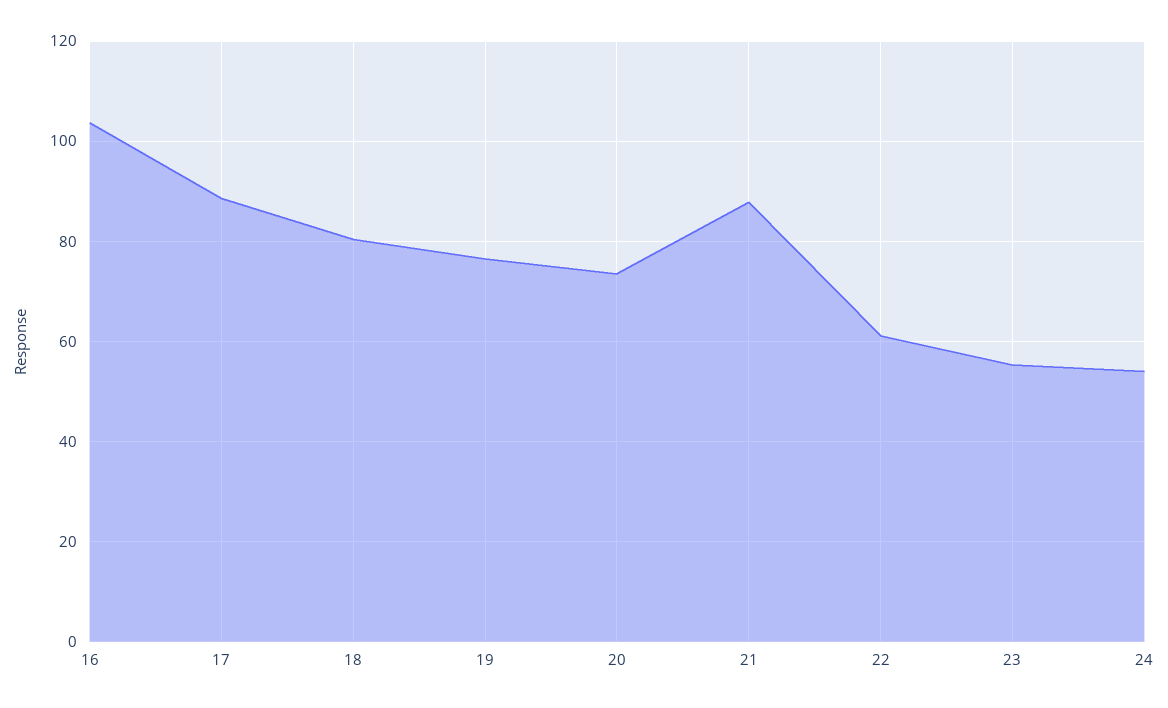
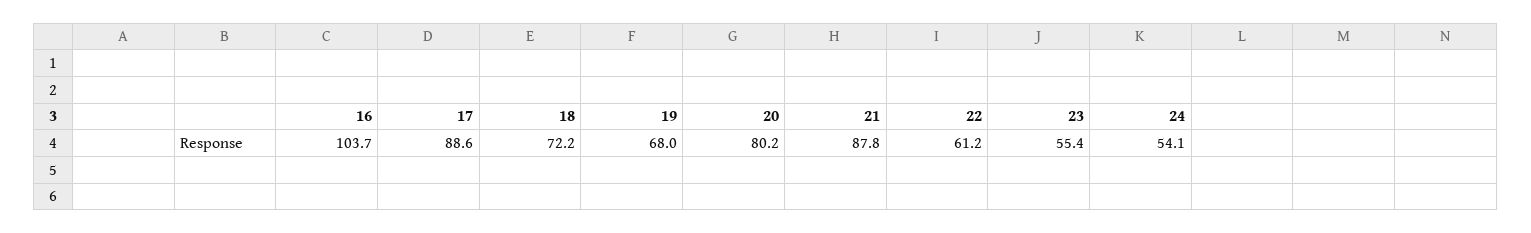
  {
    "16": 103.7,
    "17": 88.6,
-   "18": 80,
+   "18": 72.2,
-   "19": 76,
+   "19": 68,
-   "20": 74,
+   "20": 80.2,
    "21": 87.8,
    "22": 61.2,
    "23": 55.4,
    "24": 54.1
  }

